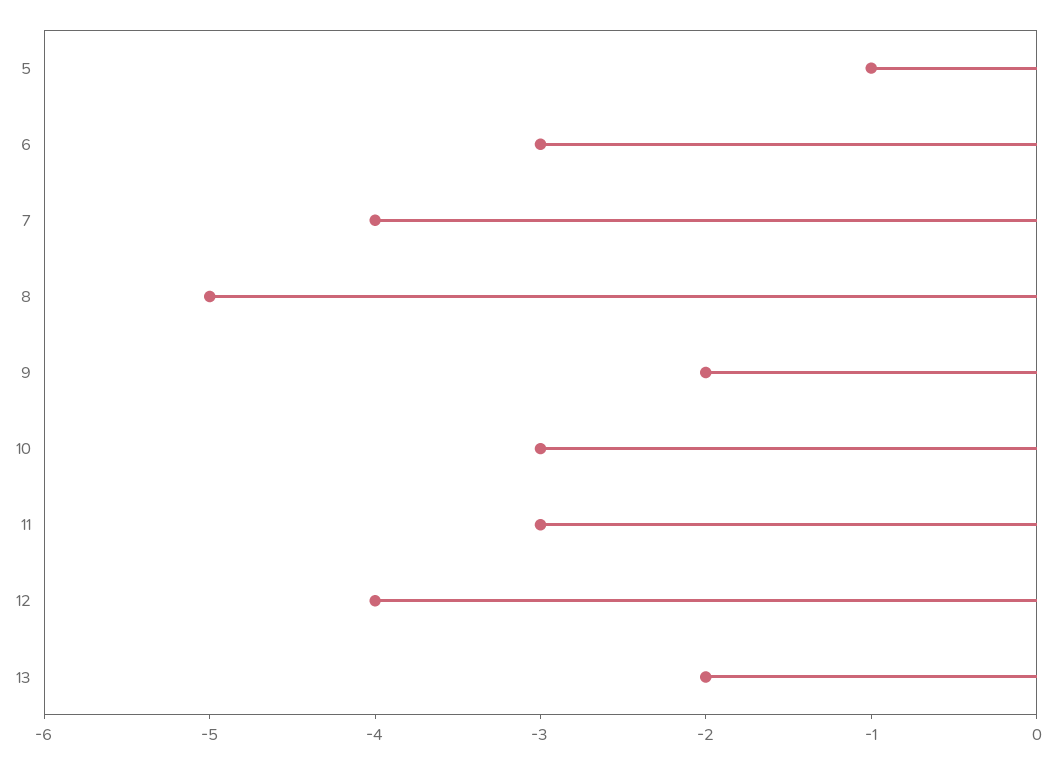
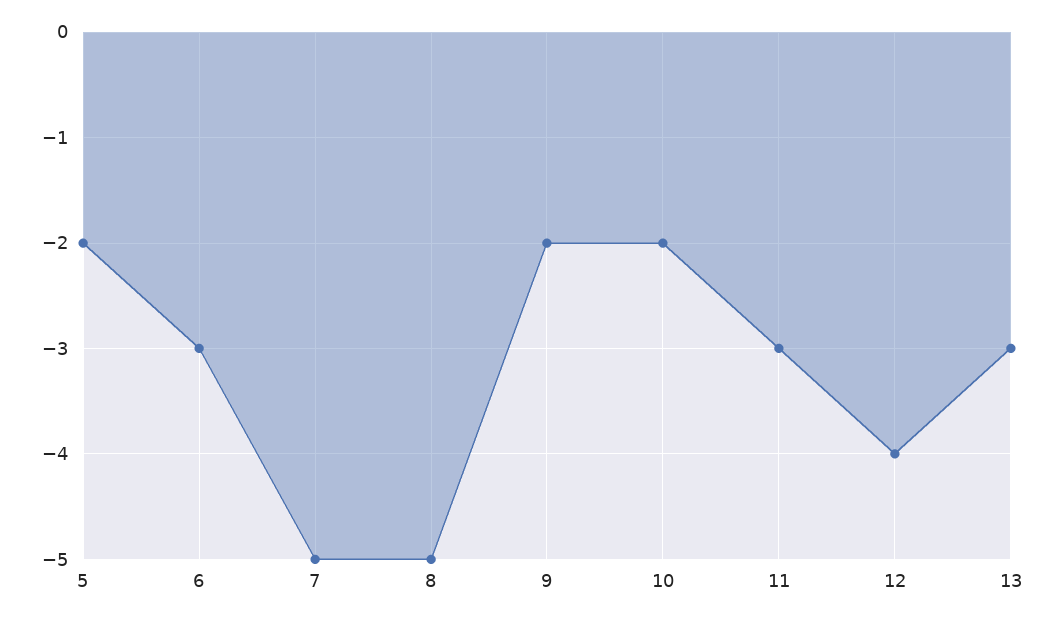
  {
-   "5": -1,
+   "5": -2,
    "6": -3,
-   "7": -4,
+   "7": -5,
    "8": -5,
    "9": -2,
-   "10": -3,
+   "10": -2,
    "11": -3,
    "12": -4,
-   "13": -2
+   "13": -3
  }

